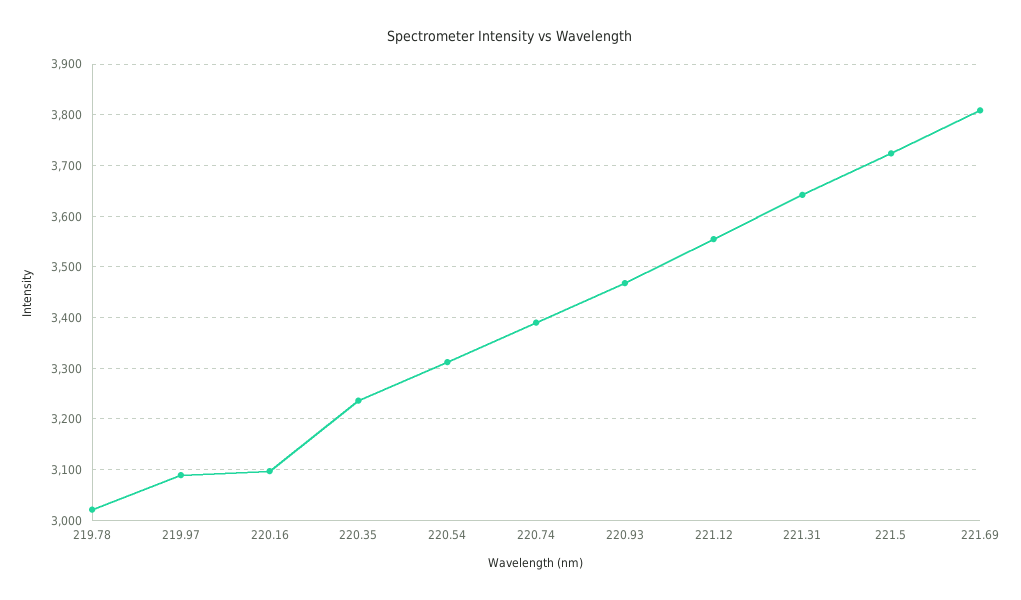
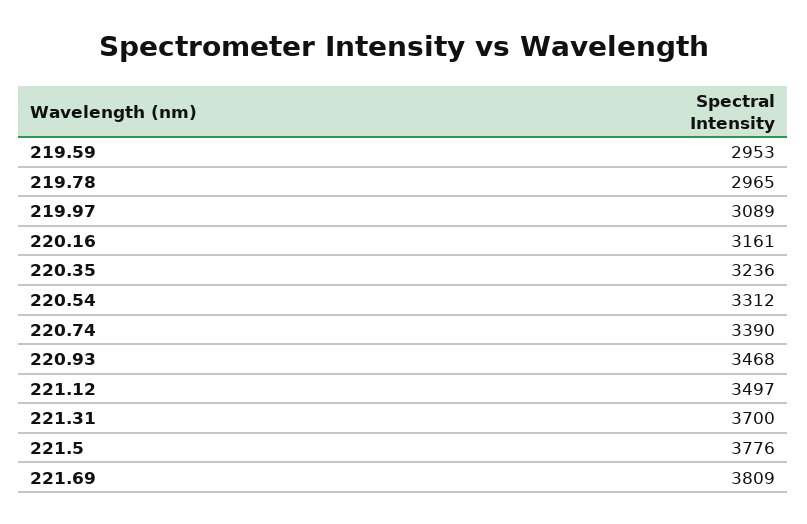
  {
-   "219.78": 3020,
+   "219.78": 2965,
    "219.97": 3089,
-   "220.16": 3100,
+   "220.16": 3161,
    "220.35": 3236,
    "220.54": 3312,
    "220.74": 3390,
    "220.93": 3468,
-   "221.12": 3560,
+   "221.12": 3497,
-   "221.31": 3640,
+   "221.31": 3700,
-   "221.5": 3720,
+   "221.5": 3776,
-   "221.69": 3809
+   "221.69": 3809,
+   "219.59": 2953
  }

